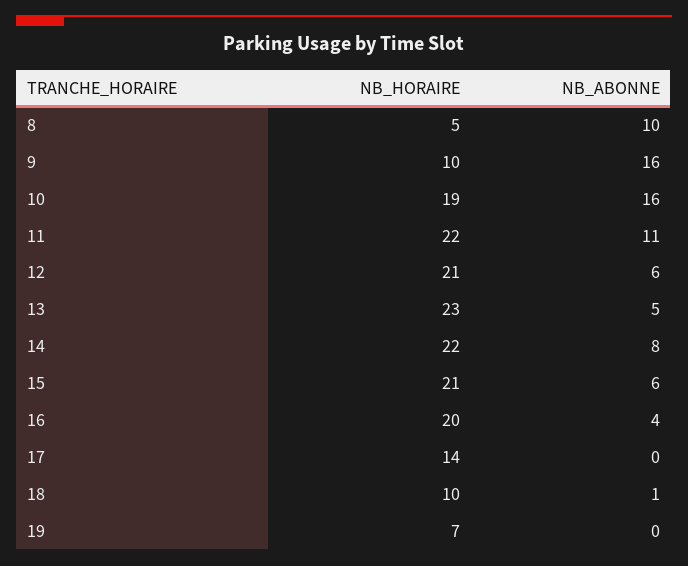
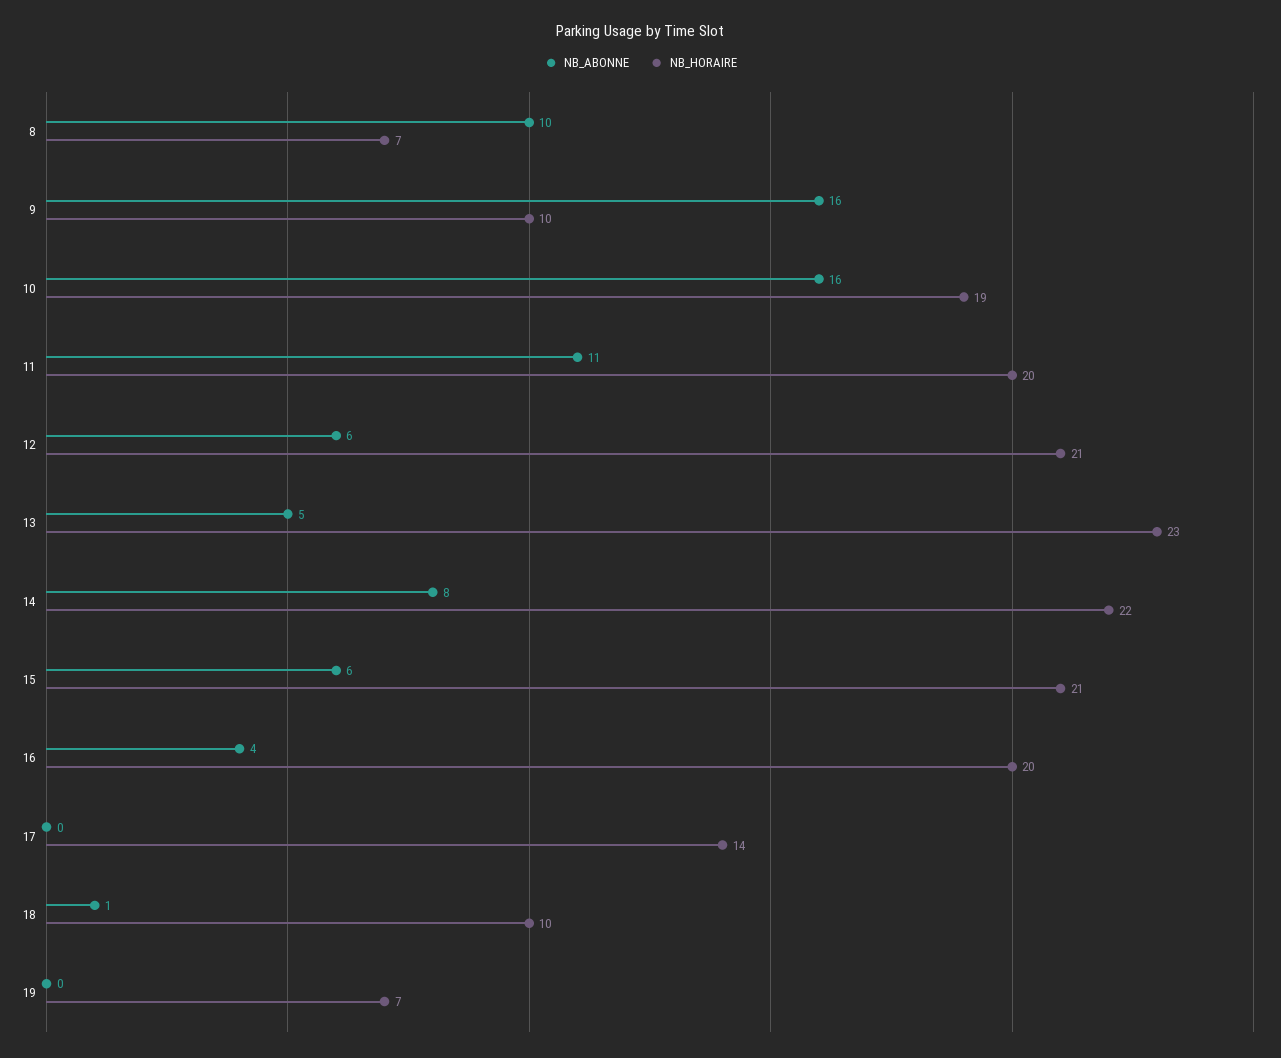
  {
    "NB_HORAIRE": {
-     "8": 5,
+     "8": 7,
      "9": 10,
      "10": 19,
-     "11": 22,
+     "11": 20,
      "12": 21,
      "13": 23,
      "14": 22,
      "15": 21,
      "16": 20,
      "17": 14,
      "18": 10,
      "19": 7
    },
    "NB_ABONNE": {
      "8": 10,
      "9": 16,
      "10": 16,
      "11": 11,
      "12": 6,
      "13": 5,
      "14": 8,
      "15": 6,
      "16": 4,
      "17": 0,
      "18": 1,
      "19": 0
    }
  }

